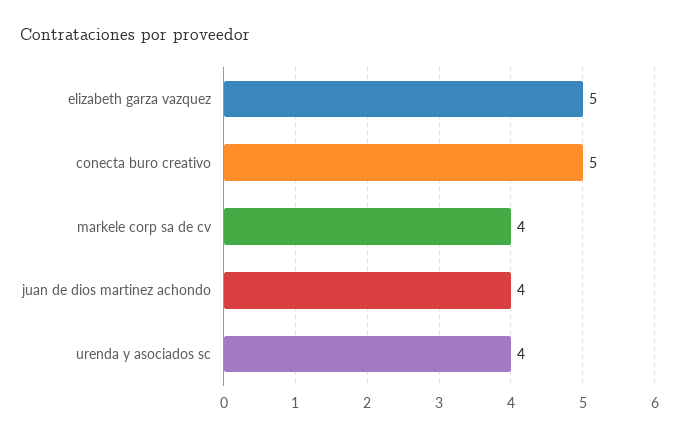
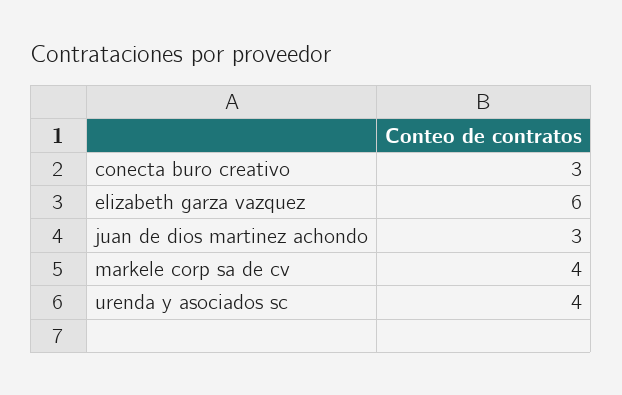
  {
-   "elizabeth garza vazquez": 5,
+   "elizabeth garza vazquez": 6,
-   "conecta buro creativo": 5,
+   "conecta buro creativo": 3,
    "markele corp sa de cv": 4,
-   "juan de dios martinez achondo": 4,
+   "juan de dios martinez achondo": 3,
    "urenda y asociados sc": 4
  }

